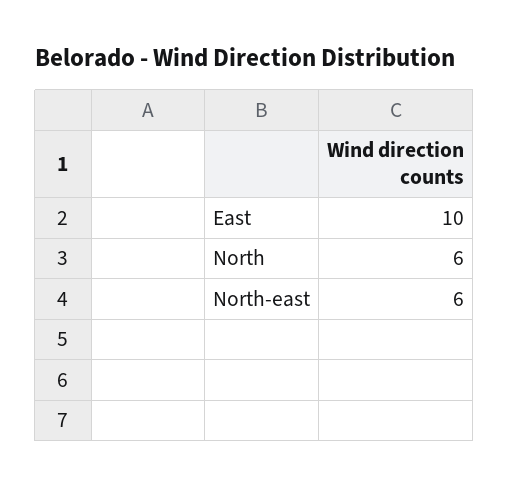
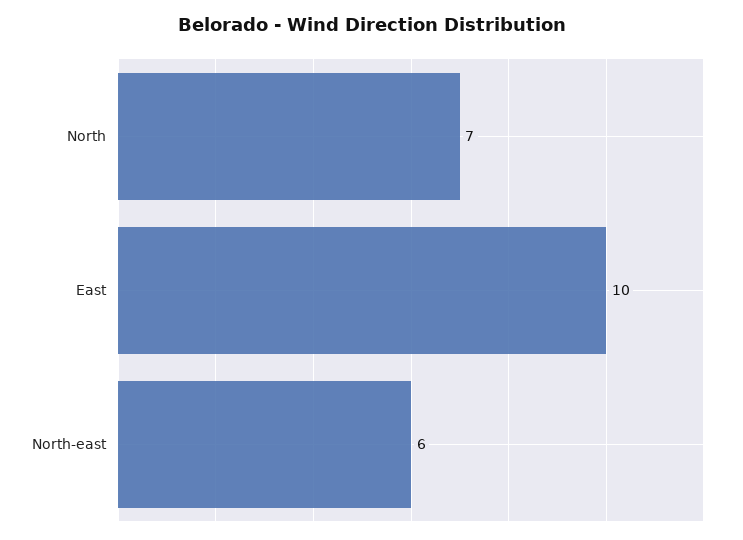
  {
    "East": 10,
-   "North": 6,
+   "North": 7,
    "North-east": 6
  }

